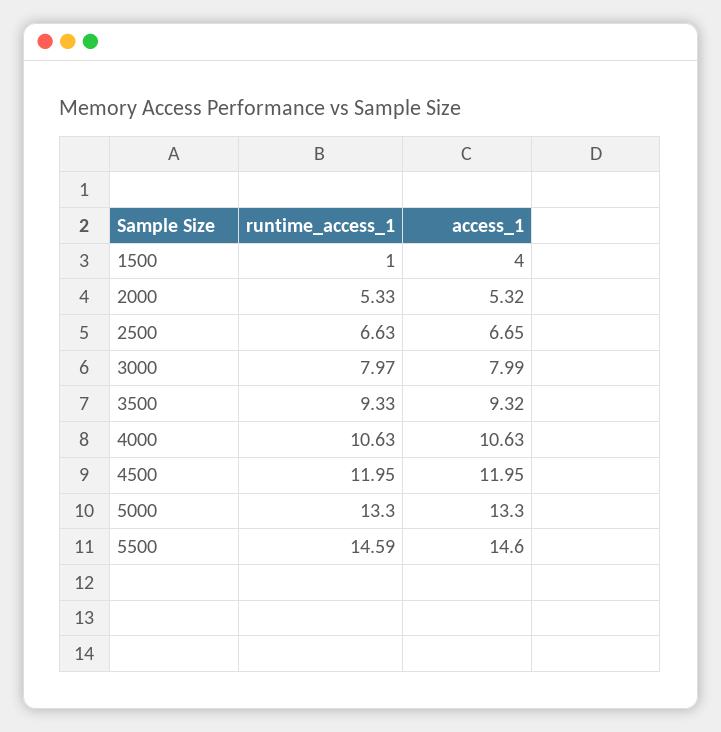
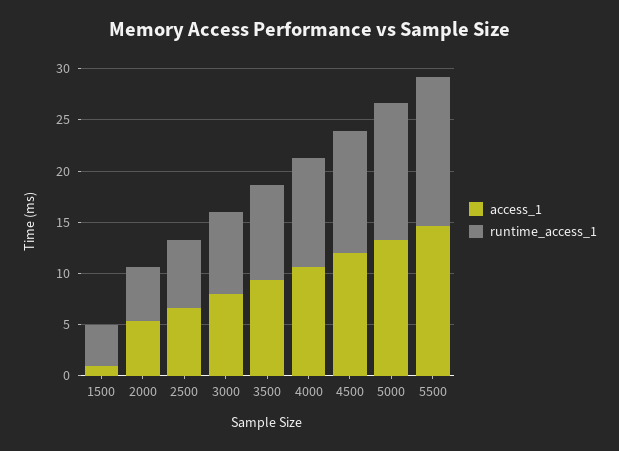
  {
    "runtime_access_1": {
-     "1500": 1,
+     "1500": 4,
      "2000": 5.33,
      "2500": 6.63,
      "3000": 7.97,
      "3500": 9.33,
      "4000": 10.63,
      "4500": 11.95,
      "5000": 13.3,
      "5500": 14.59
    },
    "access_1": {
-     "1500": 4,
+     "1500": 1,
      "2000": 5.32,
      "2500": 6.65,
      "3000": 7.99,
      "3500": 9.32,
      "4000": 10.63,
      "4500": 11.95,
      "5000": 13.3,
      "5500": 14.6
    }
  }

